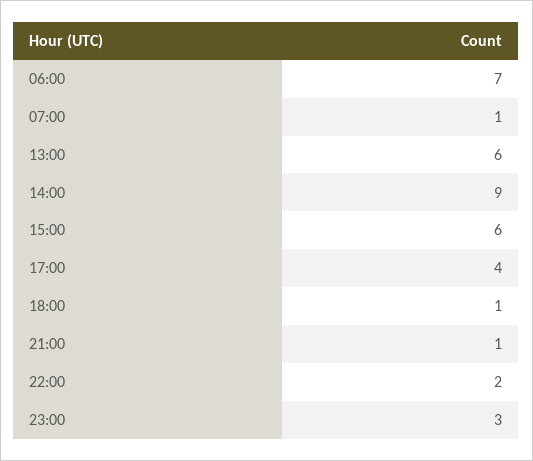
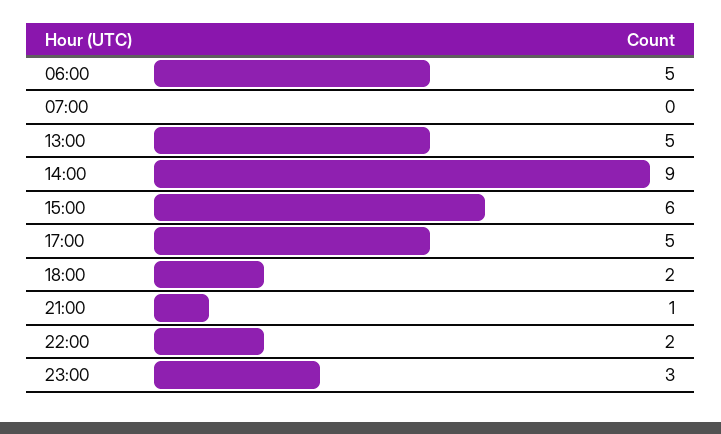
  {
-   "06:00": 7,
+   "06:00": 5,
-   "07:00": 1,
+   "07:00": 0,
-   "13:00": 6,
+   "13:00": 5,
    "14:00": 9,
    "15:00": 6,
-   "17:00": 4,
+   "17:00": 5,
-   "18:00": 1,
+   "18:00": 2,
    "21:00": 1,
    "22:00": 2,
    "23:00": 3
  }

